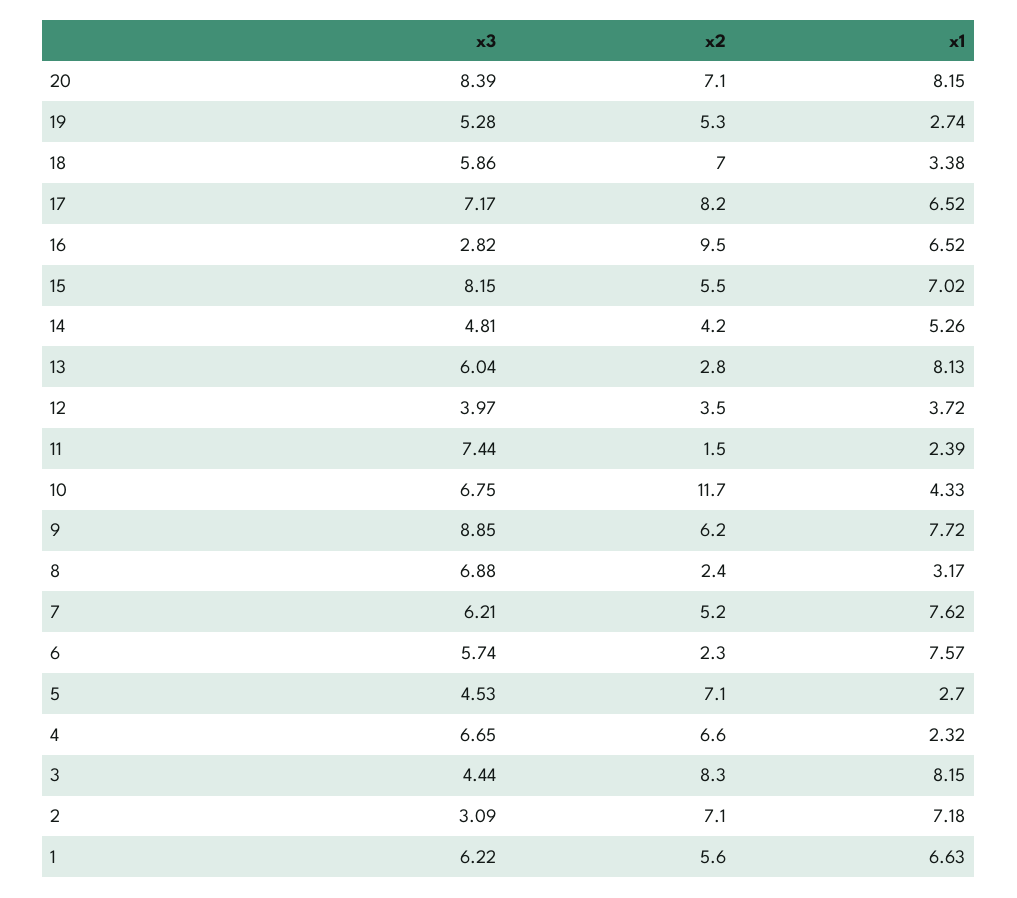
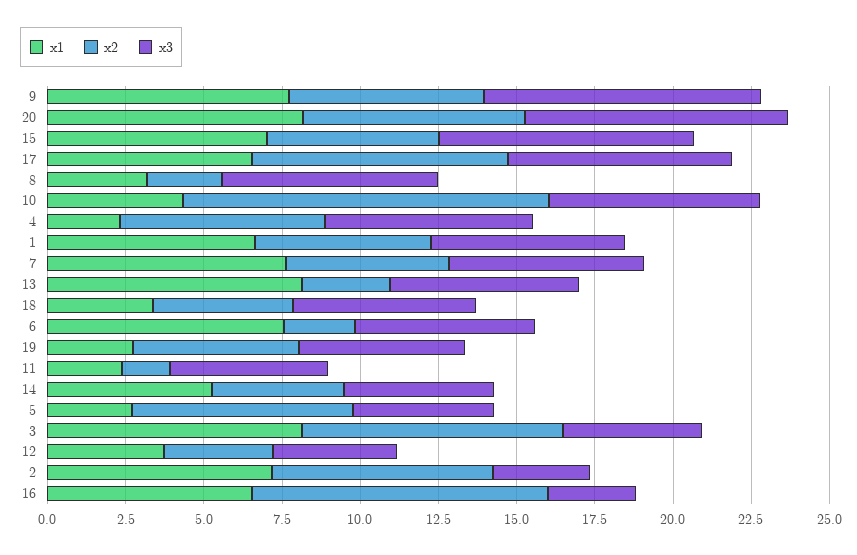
  {
    "x3": {
      "20": 8.39,
      "19": 5.28,
      "18": 5.86,
      "17": 7.17,
      "16": 2.82,
      "15": 8.15,
      "14": 4.81,
      "13": 6.04,
      "12": 3.97,
-     "11": 7.44,
+     "11": 5,
      "10": 6.75,
      "9": 8.85,
      "8": 6.88,
      "7": 6.21,
      "6": 5.74,
      "5": 4.53,
      "4": 6.65,
      "3": 4.44,
      "2": 3.09,
      "1": 6.22
    },
    "x2": {
      "20": 7.1,
      "19": 5.3,
-     "18": 7,
+     "18": 4.5,
      "17": 8.2,
      "16": 9.5,
      "15": 5.5,
      "14": 4.2,
      "13": 2.8,
      "12": 3.5,
      "11": 1.5,
      "10": 11.7,
      "9": 6.2,
      "8": 2.4,
      "7": 5.2,
      "6": 2.3,
      "5": 7.1,
      "4": 6.6,
      "3": 8.3,
      "2": 7.1,
      "1": 5.6
    },
    "x1": {
      "20": 8.15,
      "19": 2.74,
      "18": 3.38,
      "17": 6.52,
      "16": 6.52,
      "15": 7.02,
      "14": 5.26,
      "13": 8.13,
      "12": 3.72,
      "11": 2.39,
      "10": 4.33,
      "9": 7.72,
      "8": 3.17,
      "7": 7.62,
      "6": 7.57,
      "5": 2.7,
      "4": 2.32,
      "3": 8.15,
      "2": 7.18,
      "1": 6.63
    }
  }

